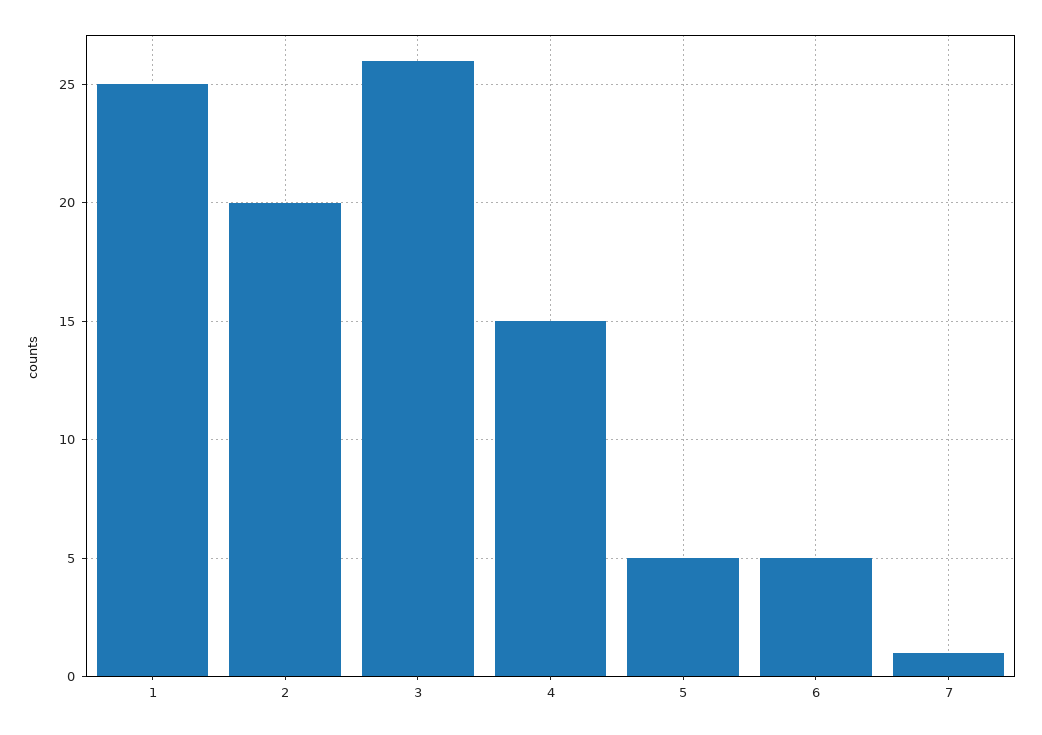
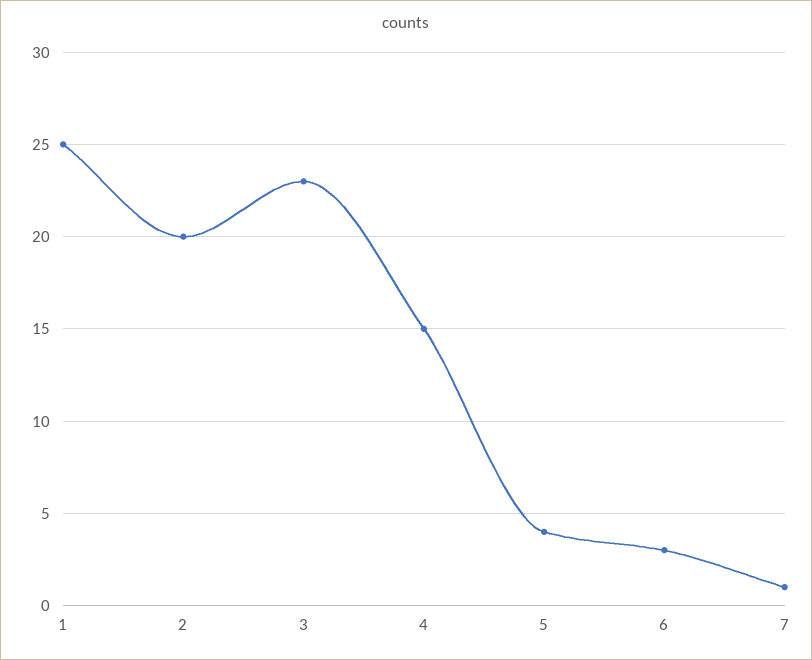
  {
    "1": 25,
    "2": 20,
-   "3": 26,
+   "3": 23,
    "4": 15,
-   "5": 5,
+   "5": 4,
-   "6": 5,
+   "6": 3,
    "7": 1
  }

